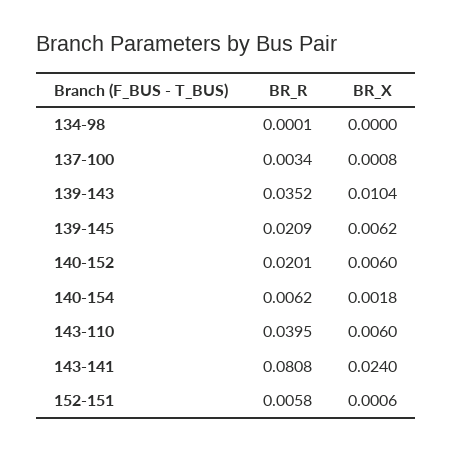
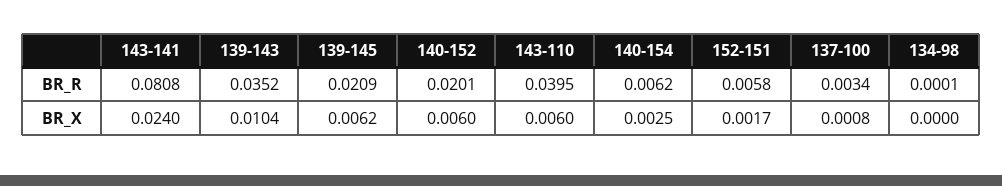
  {
    "BR_R": {
      "134-98": 0.0001,
      "137-100": 0.0034,
      "139-143": 0.0352,
      "139-145": 0.0209,
      "140-152": 0.0201,
      "140-154": 0.0062,
      "143-110": 0.0395,
      "143-141": 0.0808,
      "152-151": 0.0058
    },
    "BR_X": {
      "134-98": 0,
      "137-100": 0.0008,
      "139-143": 0.0104,
      "139-145": 0.0062,
      "140-152": 0.006,
-     "140-154": 0.0018,
+     "140-154": 0.0025,
      "143-110": 0.006,
      "143-141": 0.024,
-     "152-151": 0.0006
+     "152-151": 0.0017
    }
  }

